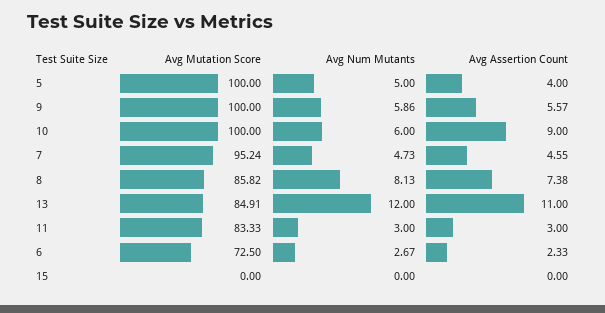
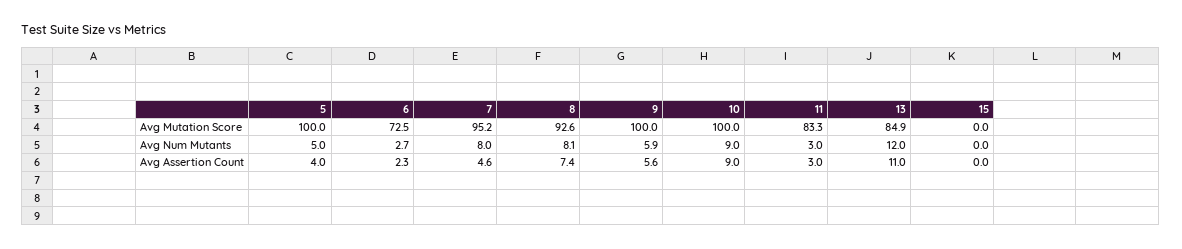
  {
    "Avg Mutation Score": {
      "5": 100,
      "9": 100,
      "10": 100,
      "7": 95.24,
-     "8": 85.82,
+     "8": 92.6,
      "13": 84.91,
      "11": 83.33,
      "6": 72.5,
      "15": 0
    },
    "Avg Num Mutants": {
      "5": 5,
      "9": 5.86,
-     "10": 6,
+     "10": 9,
-     "7": 4.73,
+     "7": 8,
      "8": 8.13,
      "13": 12,
      "11": 3,
      "6": 2.67,
      "15": 0
    },
    "Avg Assertion Count": {
      "5": 4,
      "9": 5.57,
      "10": 9,
      "7": 4.55,
      "8": 7.38,
      "13": 11,
      "11": 3,
      "6": 2.33,
      "15": 0
    }
  }

